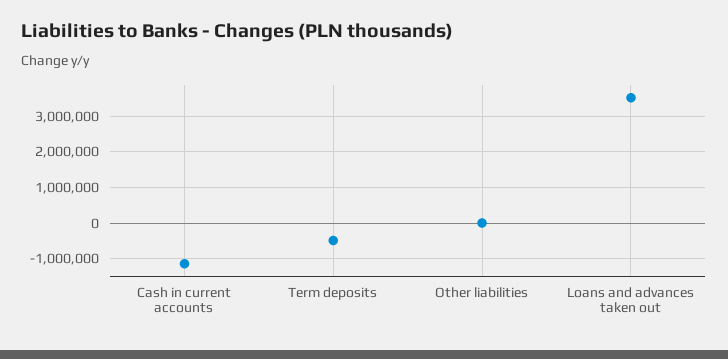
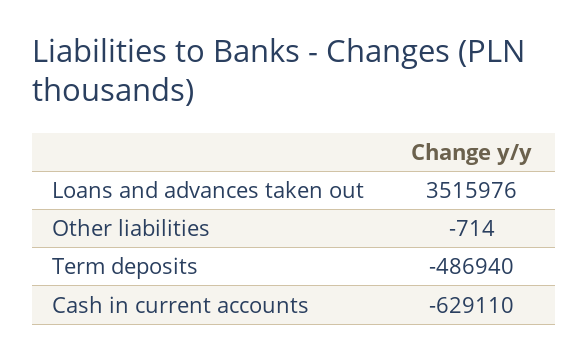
  {
-   "Cash in current accounts": -1200000,
+   "Cash in current accounts": -629110,
    "Term deposits": -486940,
    "Other liabilities": -714,
    "Loans and advances taken out": 3515976
  }

